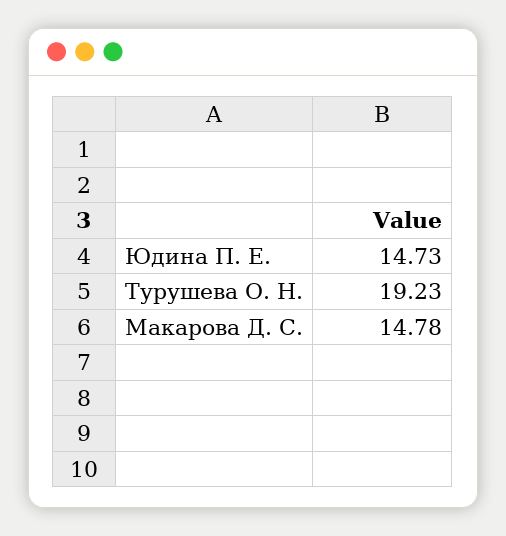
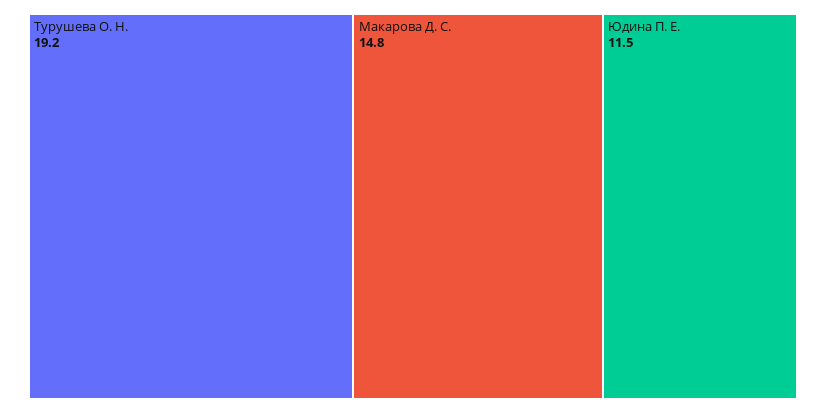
  {
-   "Юдина П. Е.": 14.73,
+   "Юдина П. Е.": 11.5,
    "Турушева О. Н.": 19.23,
    "Макарова Д. С.": 14.78
  }

